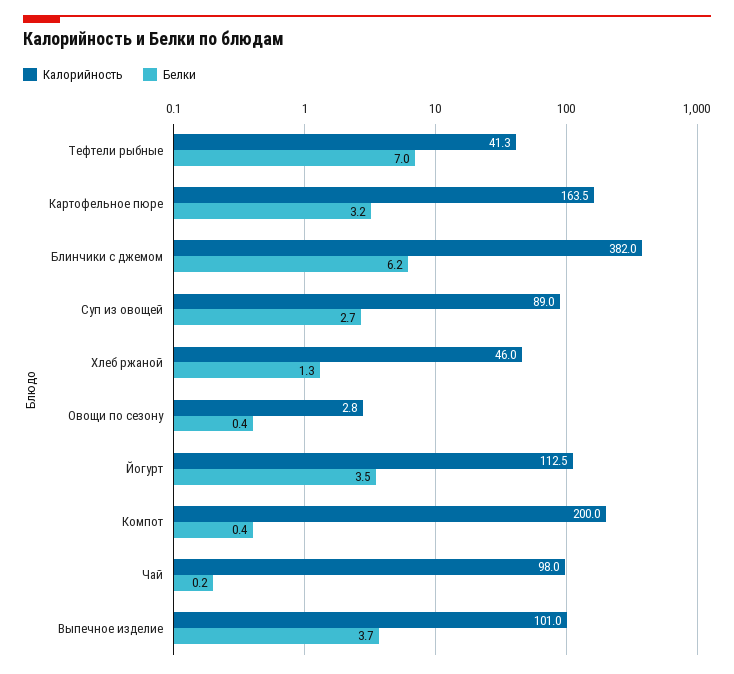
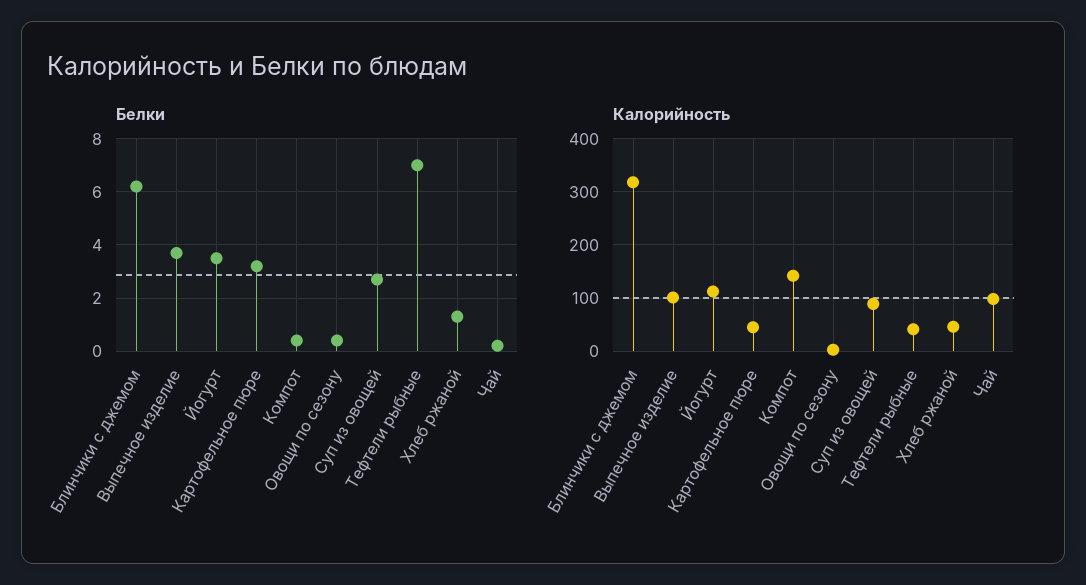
  {
    "Калорийность": {
      "Тефтели рыбные": 41.3,
-     "Картофельное пюре": 163.5,
+     "Картофельное пюре": 40,
-     "Блинчики с джемом": 382,
+     "Блинчики с джемом": 320,
      "Суп из овощей": 89,
      "Хлеб ржаной": 46,
      "Овощи по сезону": 2.8,
      "Йогурт": 112.5,
-     "Компот": 200,
+     "Компот": 140,
      "Чай": 98,
      "Выпечное изделие": 101
    },
    "Белки": {
      "Тефтели рыбные": 7,
      "Картофельное пюре": 3.2,
      "Блинчики с джемом": 6.2,
      "Суп из овощей": 2.7,
      "Хлеб ржаной": 1.3,
      "Овощи по сезону": 0.4,
      "Йогурт": 3.5,
      "Компот": 0.4,
      "Чай": 0.2,
      "Выпечное изделие": 3.7
    }
  }

